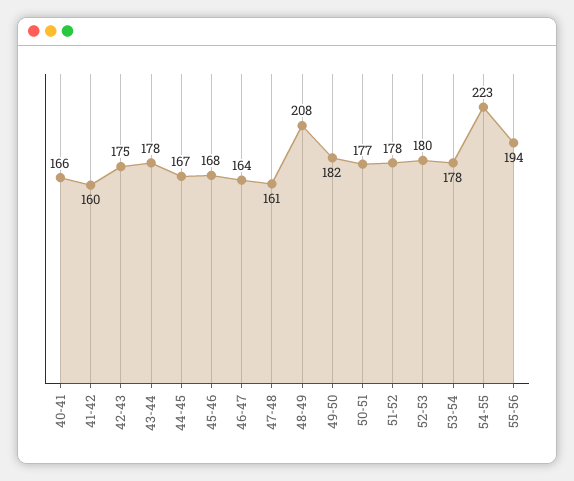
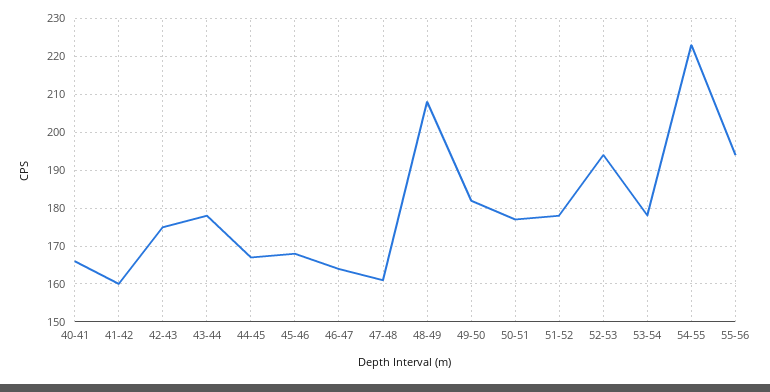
  {
    "40-41": 166,
    "41-42": 160,
    "42-43": 175,
    "43-44": 178,
    "44-45": 167,
    "45-46": 168,
    "46-47": 164,
    "47-48": 161,
    "48-49": 208,
    "49-50": 182,
    "50-51": 177,
    "51-52": 178,
-   "52-53": 180,
+   "52-53": 195,
    "53-54": 178,
    "54-55": 223,
    "55-56": 194
  }

